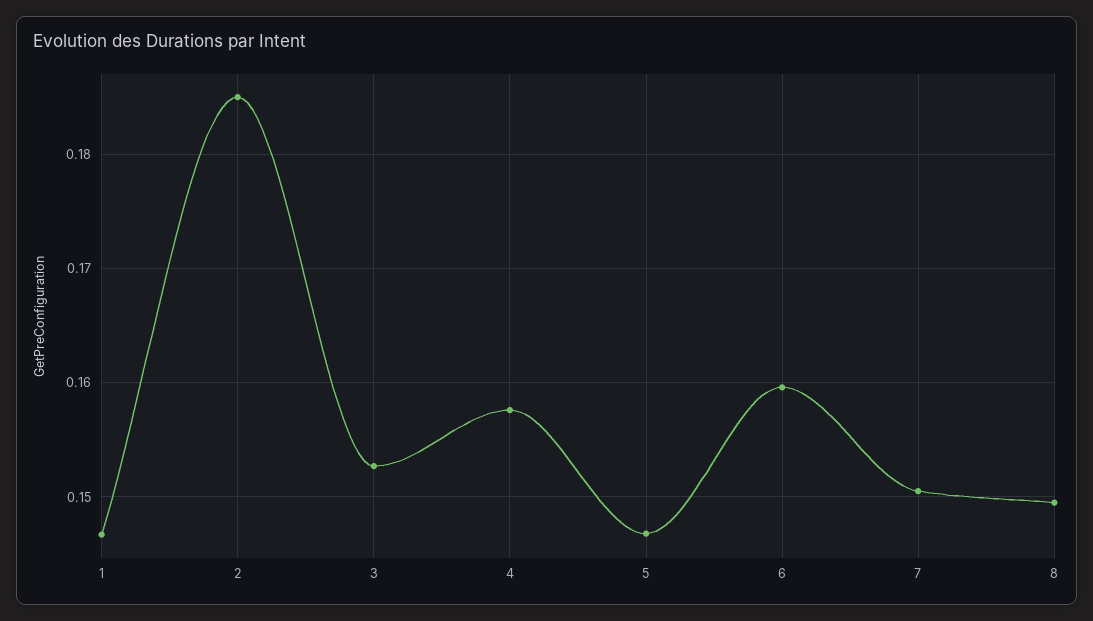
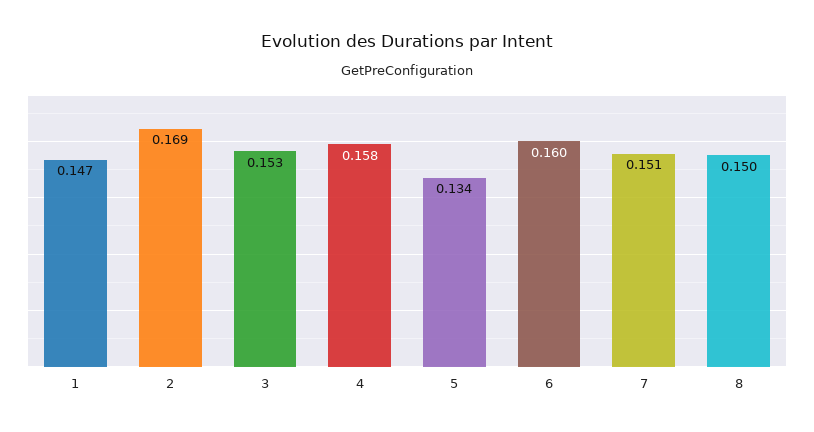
  {
    "1": 0.147,
-   "2": 0.185,
+   "2": 0.169,
    "3": 0.153,
    "4": 0.158,
-   "5": 0.147,
+   "5": 0.134,
    "6": 0.16,
    "7": 0.151,
    "8": 0.15
  }

